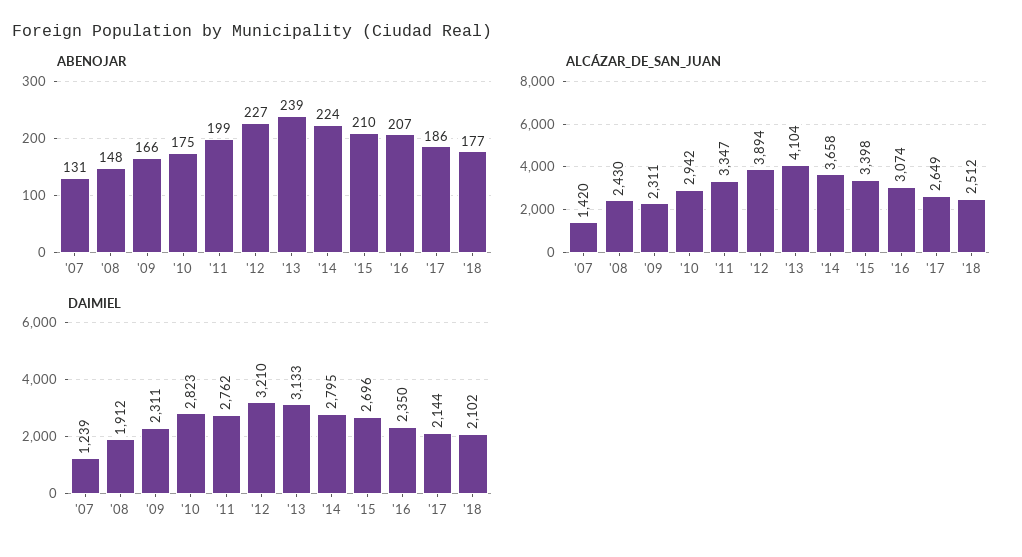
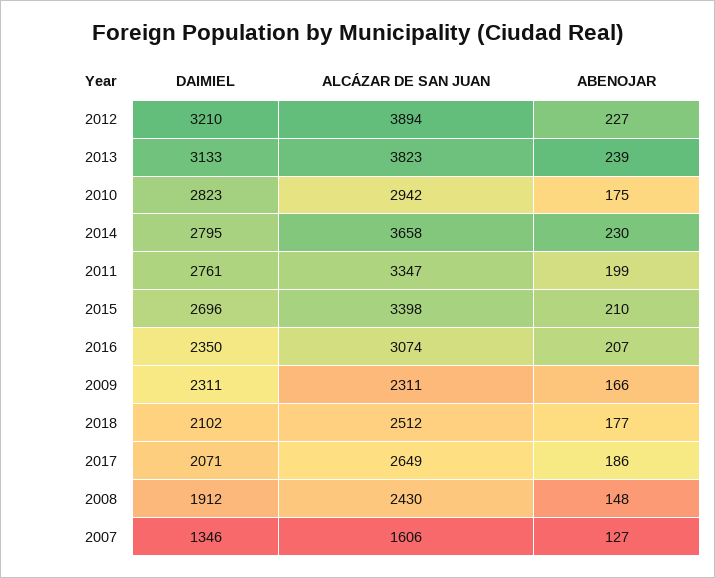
  {
    "ABENOJAR": {
-     "'07": 131,
+     "'07": 127,
      "'08": 148,
      "'09": 166,
      "'10": 175,
      "'11": 199,
      "'12": 227,
      "'13": 239,
-     "'14": 224,
+     "'14": 230,
      "'15": 210,
      "'16": 207,
      "'17": 186,
      "'18": 177
    },
    "ALCÁZAR_DE_SAN_JUAN": {
-     "'07": 1420,
+     "'07": 1606,
      "'08": 2430,
      "'09": 2311,
      "'10": 2942,
      "'11": 3347,
      "'12": 3894,
-     "'13": 4104,
+     "'13": 3823,
      "'14": 3658,
      "'15": 3398,
      "'16": 3074,
      "'17": 2649,
      "'18": 2512
    },
    "DAIMIEL": {
-     "'07": 1239,
+     "'07": 1346,
      "'08": 1912,
      "'09": 2311,
      "'10": 2823,
-     "'11": 2762,
+     "'11": 2761,
      "'12": 3210,
      "'13": 3133,
      "'14": 2795,
      "'15": 2696,
      "'16": 2350,
-     "'17": 2144,
+     "'17": 2071,
      "'18": 2102
    }
  }

